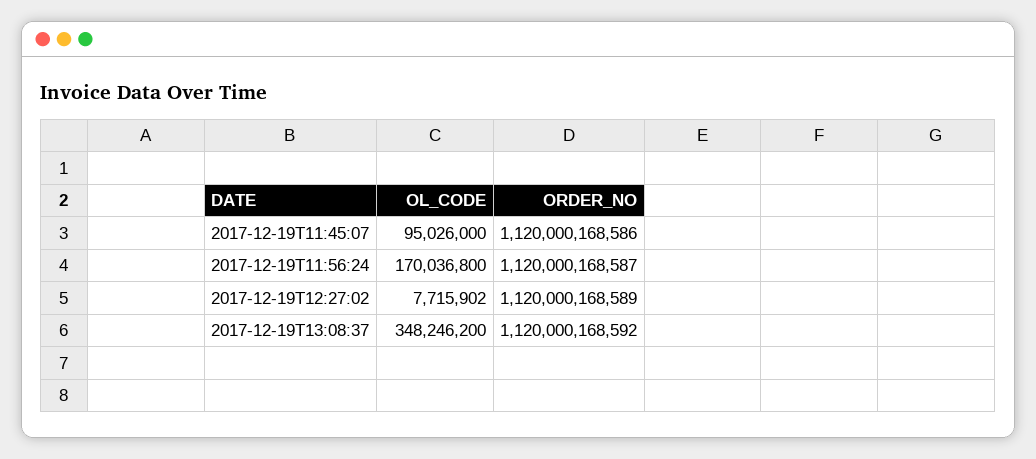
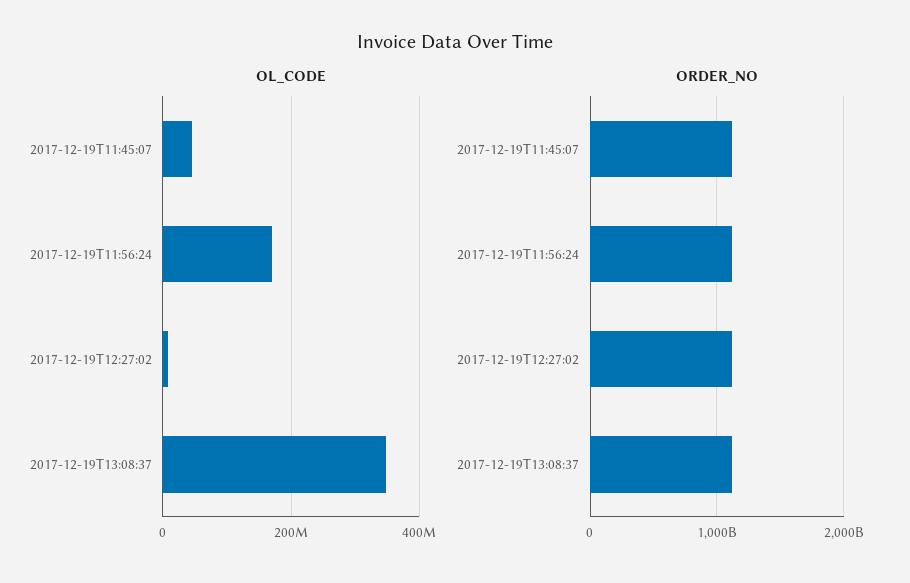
  {
    "OL_CODE": {
-     "2017-12-19T11:45:07": 95026000,
+     "2017-12-19T11:45:07": 40000000,
      "2017-12-19T11:56:24": 170036800,
      "2017-12-19T12:27:02": 7715902,
      "2017-12-19T13:08:37": 348246200
    },
    "ORDER_NO": {
      "2017-12-19T11:45:07": 1120000168586,
      "2017-12-19T11:56:24": 1120000168587,
      "2017-12-19T12:27:02": 1120000168589,
      "2017-12-19T13:08:37": 1120000168592
    }
  }

